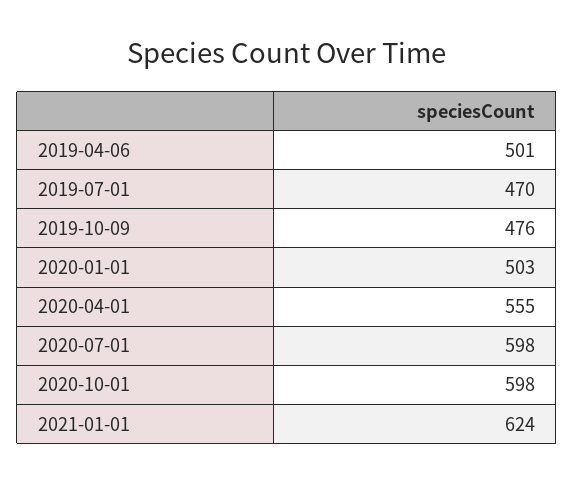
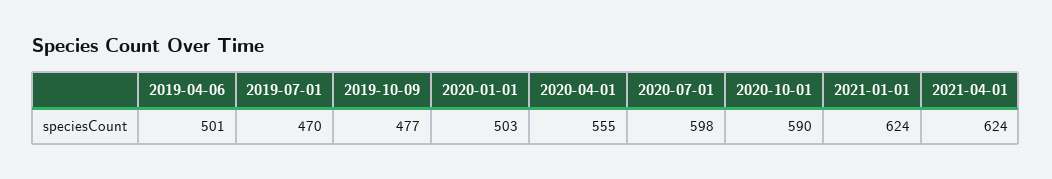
  {
    "2019-04-06": 501,
    "2019-07-01": 470,
-   "2019-10-09": 476,
+   "2019-10-09": 477,
    "2020-01-01": 503,
    "2020-04-01": 555,
    "2020-07-01": 598,
-   "2020-10-01": 598,
+   "2020-10-01": 590,
-   "2021-01-01": 624
+   "2021-01-01": 624,
+   "2021-04-01": 624
  }

